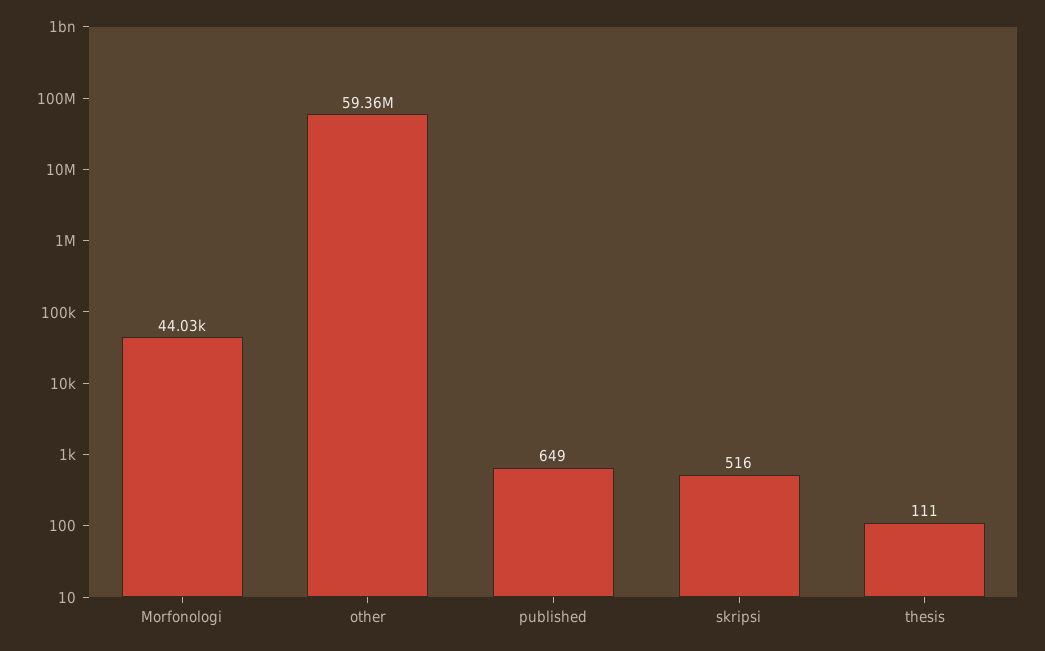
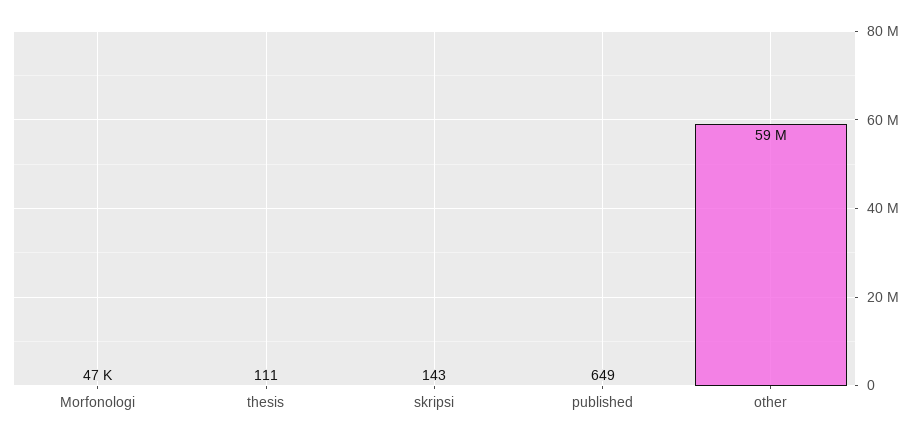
  {
-   "Morfonologi": 44030,
+   "Morfonologi": 47000,
    "other": 59360000,
    "published": 649,
-   "skripsi": 516,
+   "skripsi": 143,
    "thesis": 111
  }

